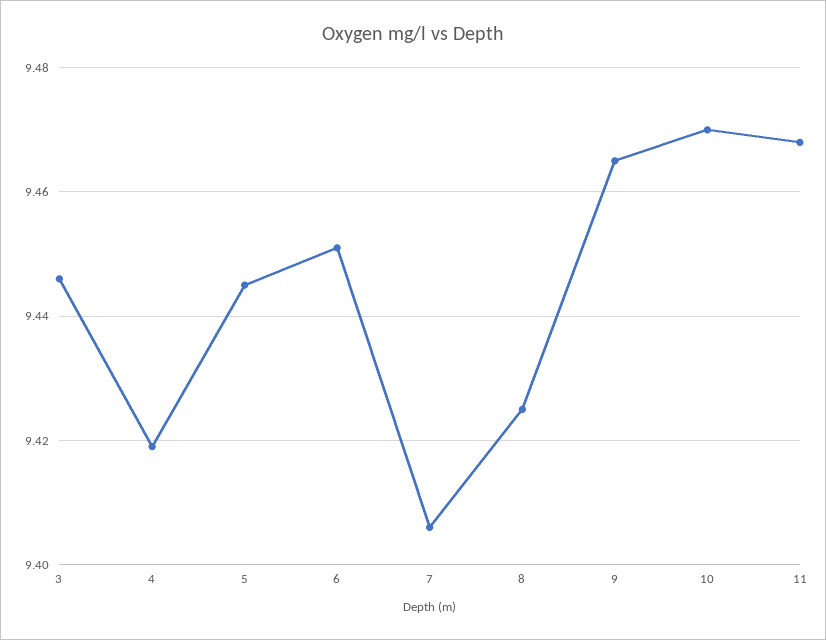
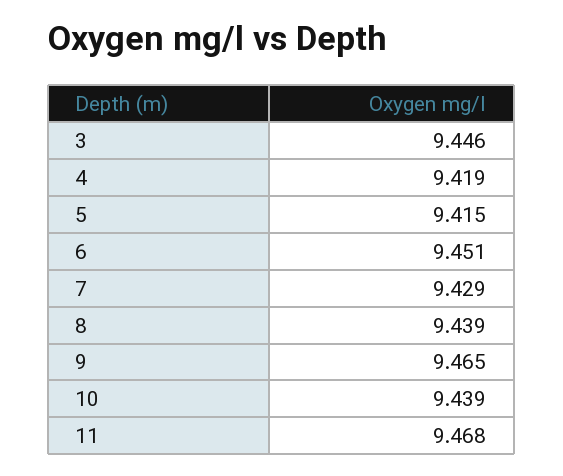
  {
    "3": 9.446,
    "4": 9.419,
-   "5": 9.445,
+   "5": 9.415,
    "6": 9.451,
-   "7": 9.405,
+   "7": 9.429,
-   "8": 9.425,
+   "8": 9.439,
    "9": 9.465,
-   "10": 9.47,
+   "10": 9.439,
    "11": 9.468
  }

